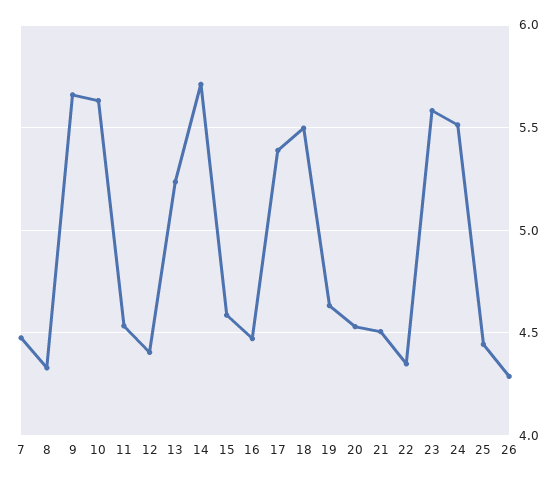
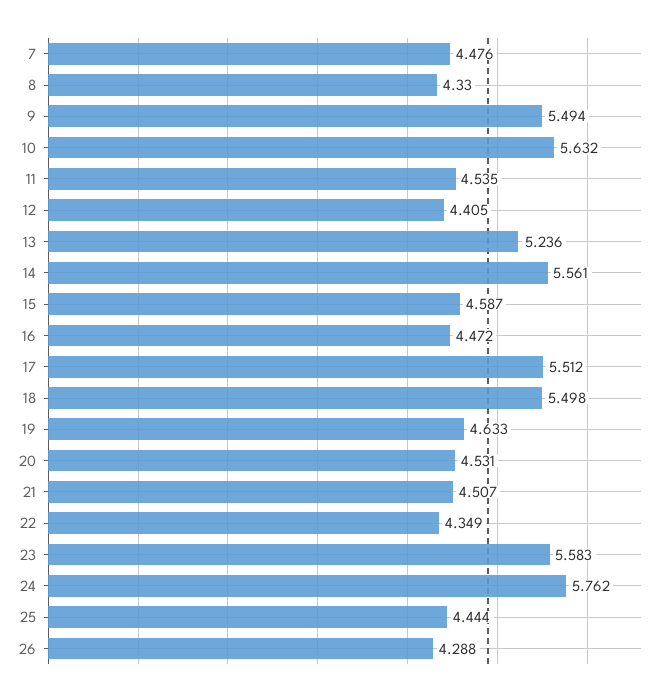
  {
    "7": 4.476,
    "8": 4.33,
-   "9": 5.65,
+   "9": 5.494,
    "10": 5.632,
    "11": 4.535,
    "12": 4.405,
    "13": 5.236,
-   "14": 5.7,
+   "14": 5.561,
    "15": 4.587,
    "16": 4.472,
-   "17": 5.4,
+   "17": 5.512,
    "18": 5.498,
    "19": 4.633,
    "20": 4.531,
    "21": 4.507,
    "22": 4.349,
    "23": 5.583,
-   "24": 5.5,
+   "24": 5.762,
    "25": 4.444,
    "26": 4.288
  }

